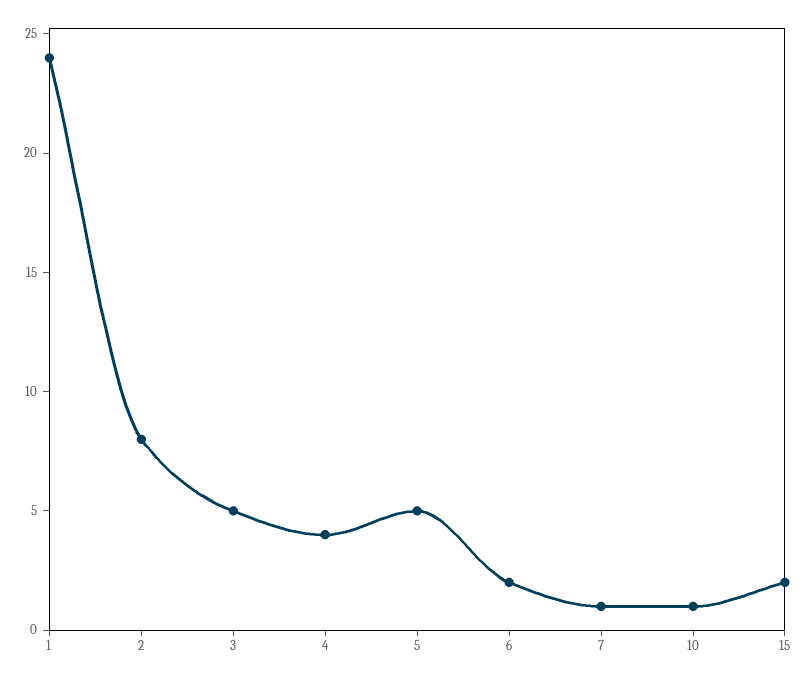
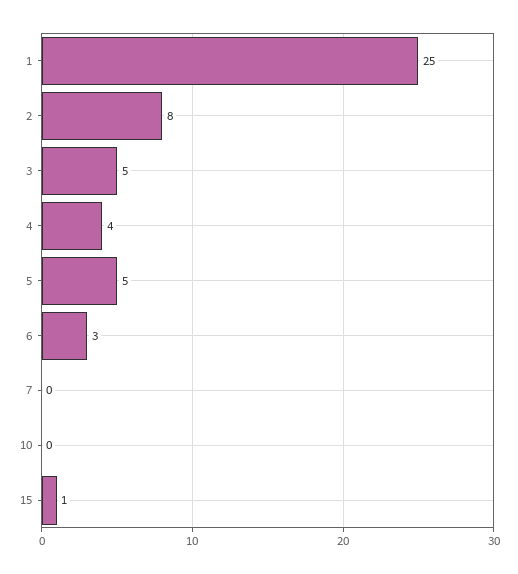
  {
-   "1": 24,
+   "1": 25,
    "2": 8,
    "3": 5,
    "4": 4,
    "5": 5,
-   "6": 2,
+   "6": 3,
-   "7": 1,
+   "7": 0,
-   "10": 1,
+   "10": 0,
-   "15": 2
+   "15": 1
  }

